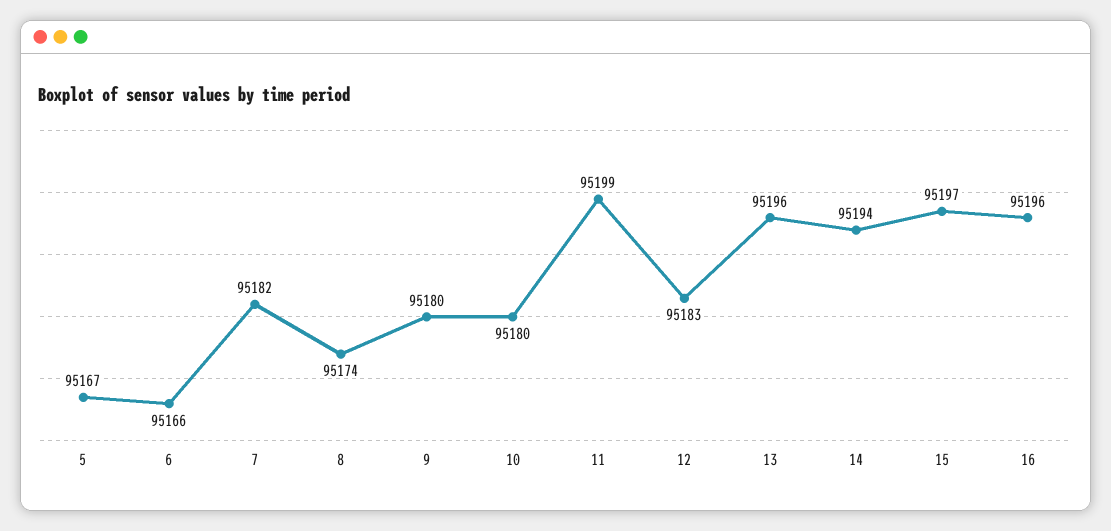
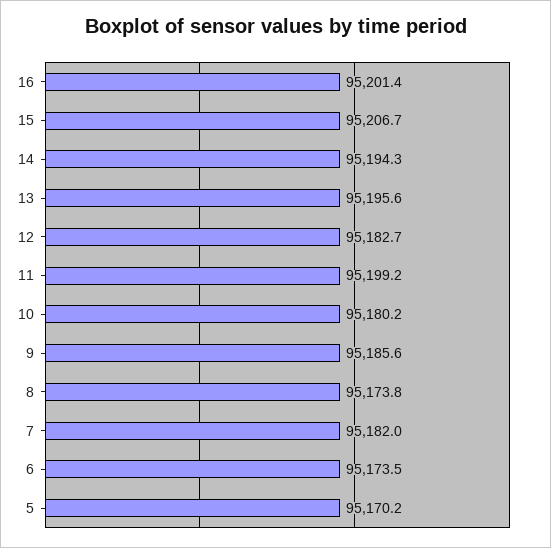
  {
-   "5": 95167,
+   "5": 95170.2,
-   "6": 95166,
+   "6": 95173.5,
    "7": 95182,
    "8": 95173.8,
-   "9": 95180,
+   "9": 95185.6,
    "10": 95180.2,
    "11": 95199.2,
    "12": 95182.7,
    "13": 95195.6,
    "14": 95194.3,
-   "15": 95197,
+   "15": 95206.7,
-   "16": 95196
+   "16": 95201.4
  }

